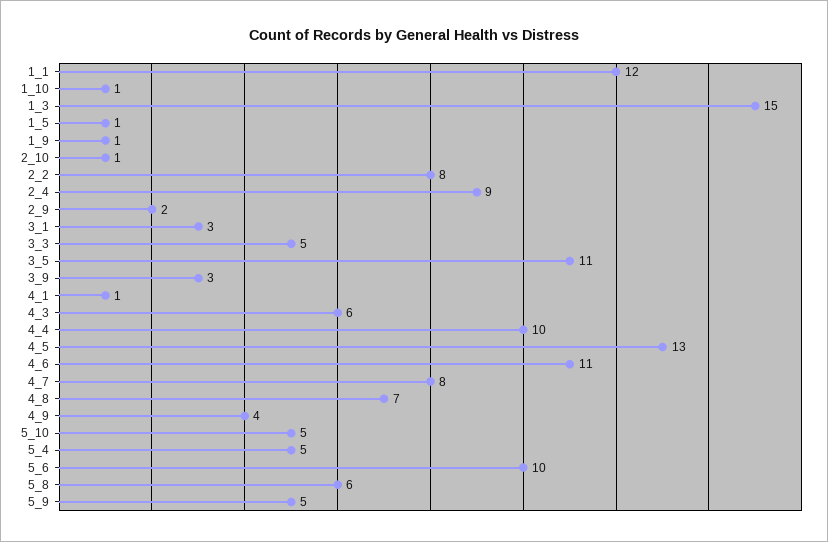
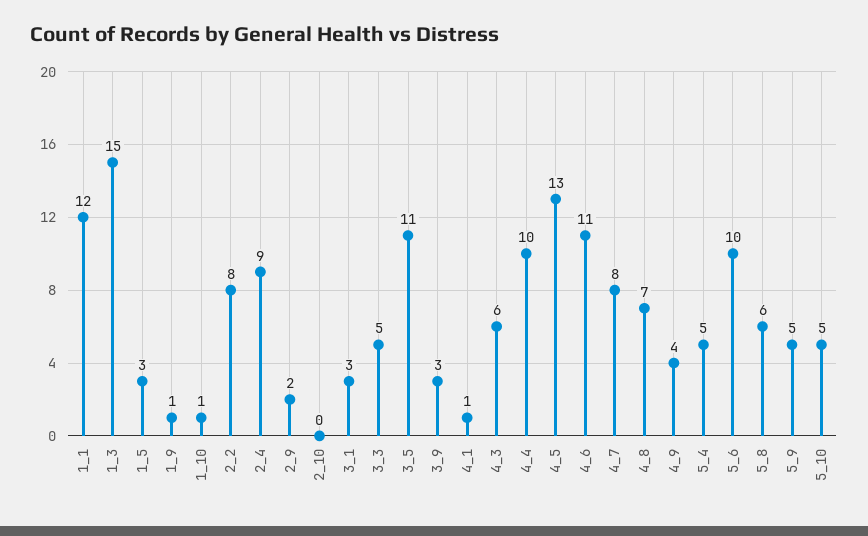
  {
    "1_1": 12,
    "1_10": 1,
    "1_3": 15,
-   "1_5": 1,
+   "1_5": 3,
    "1_9": 1,
-   "2_10": 1,
+   "2_10": 0,
    "2_2": 8,
    "2_4": 9,
    "2_9": 2,
    "3_1": 3,
    "3_3": 5,
    "3_5": 11,
    "3_9": 3,
    "4_1": 1,
    "4_3": 6,
    "4_4": 10,
    "4_5": 13,
    "4_6": 11,
    "4_7": 8,
    "4_8": 7,
    "4_9": 4,
    "5_10": 5,
    "5_4": 5,
    "5_6": 10,
    "5_8": 6,
    "5_9": 5
  }

